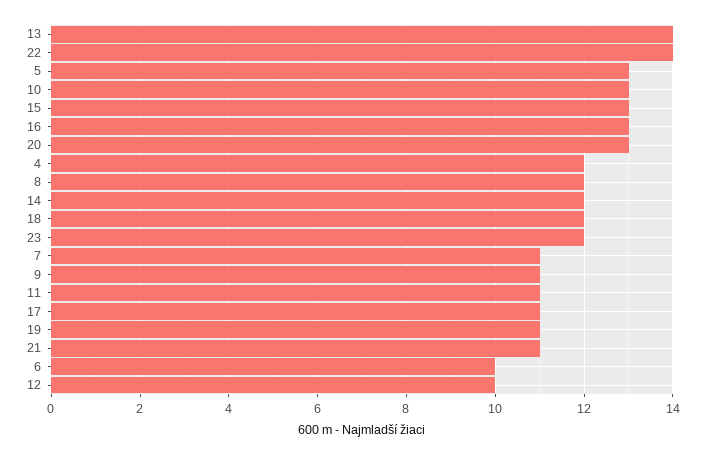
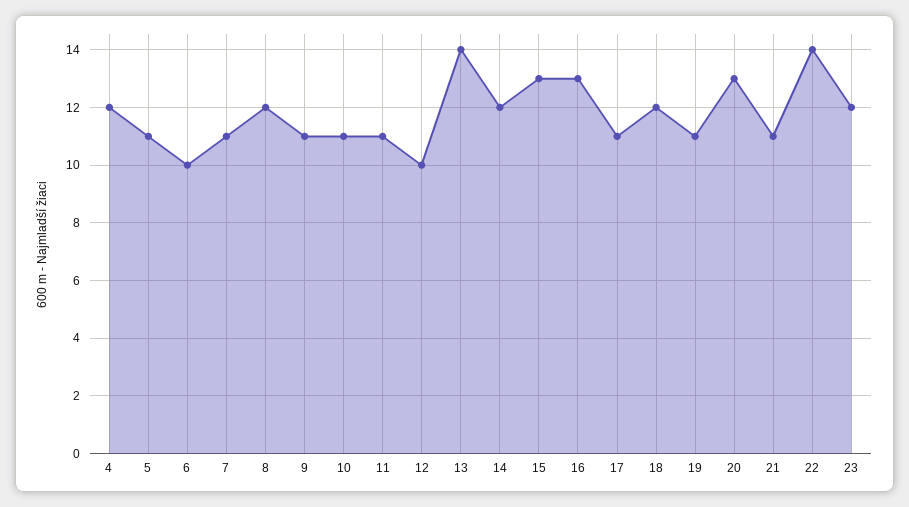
  {
    "13": 14,
    "22": 14,
-   "5": 13,
+   "5": 11,
-   "10": 13,
+   "10": 11,
    "15": 13,
    "16": 13,
    "20": 13,
    "4": 12,
    "8": 12,
    "14": 12,
    "18": 12,
    "23": 12,
    "7": 11,
    "9": 11,
    "11": 11,
    "17": 11,
    "19": 11,
    "21": 11,
    "6": 10,
    "12": 10
  }

